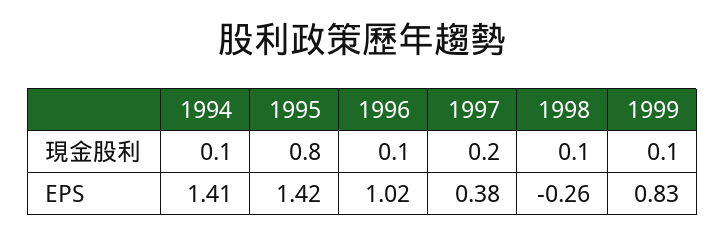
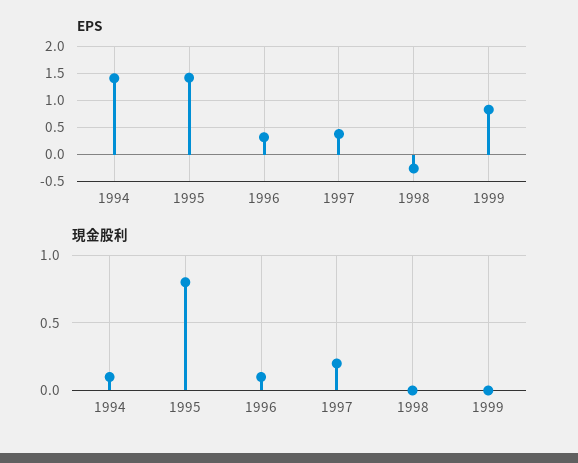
  {
    "現金股利": {
      "1994": 0.1,
      "1995": 0.8,
      "1996": 0.1,
      "1997": 0.2,
-     "1998": 0.1,
+     "1998": 0,
-     "1999": 0.1
+     "1999": 0
    },
    "EPS": {
      "1994": 1.41,
      "1995": 1.42,
-     "1996": 1.02,
+     "1996": 0.25,
      "1997": 0.38,
      "1998": -0.26,
      "1999": 0.83
    }
  }

